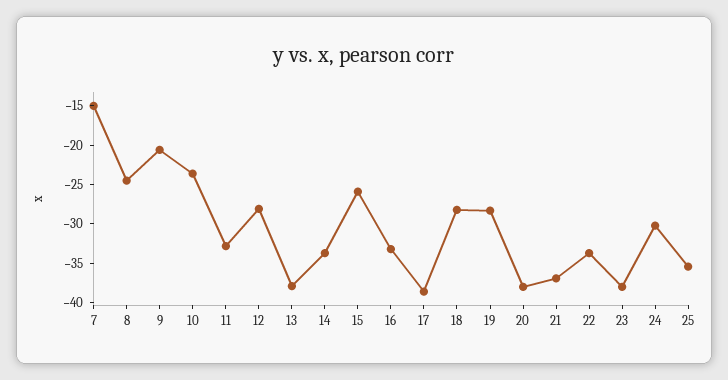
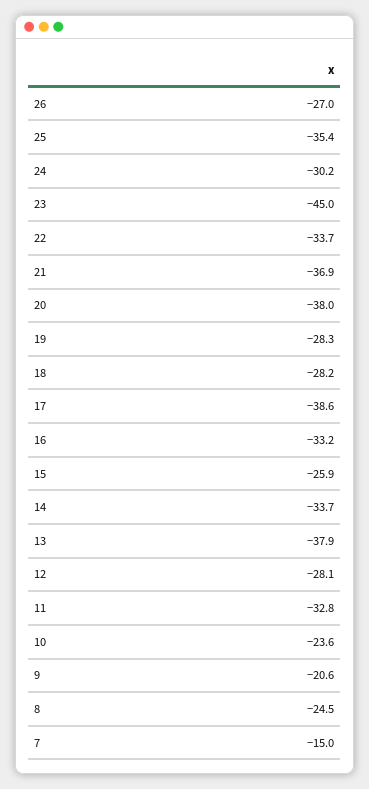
  {
    "7": -15,
    "8": -24.5,
    "9": -20.6,
    "10": -23.6,
    "11": -32.8,
    "12": -28.1,
    "13": -37.9,
    "14": -33.7,
    "15": -25.9,
    "16": -33.2,
    "17": -38.6,
    "18": -28.2,
    "19": -28.3,
    "20": -38,
    "21": -36.9,
    "22": -33.7,
-   "23": -37.5,
+   "23": -45,
    "24": -30.2,
-   "25": -35.4
+   "25": -35.4,
+   "26": -27
  }

